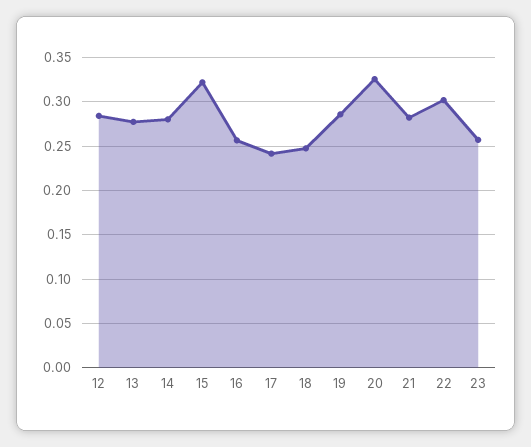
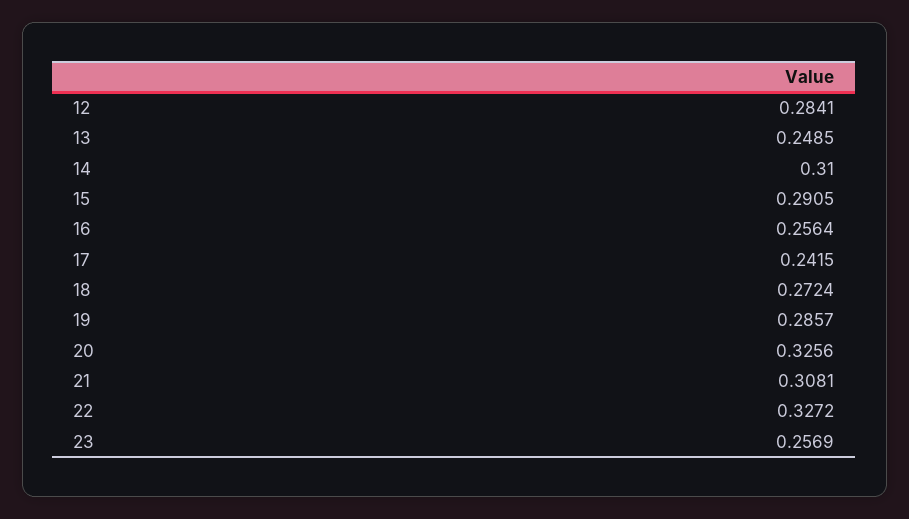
  {
    "12": 0.2841,
-   "13": 0.28,
+   "13": 0.2485,
-   "14": 0.28,
+   "14": 0.31,
-   "15": 0.32,
+   "15": 0.2905,
    "16": 0.2564,
    "17": 0.2415,
-   "18": 0.25,
+   "18": 0.2724,
    "19": 0.2857,
    "20": 0.3256,
-   "21": 0.28,
+   "21": 0.3081,
-   "22": 0.3,
+   "22": 0.3272,
    "23": 0.2569
  }

